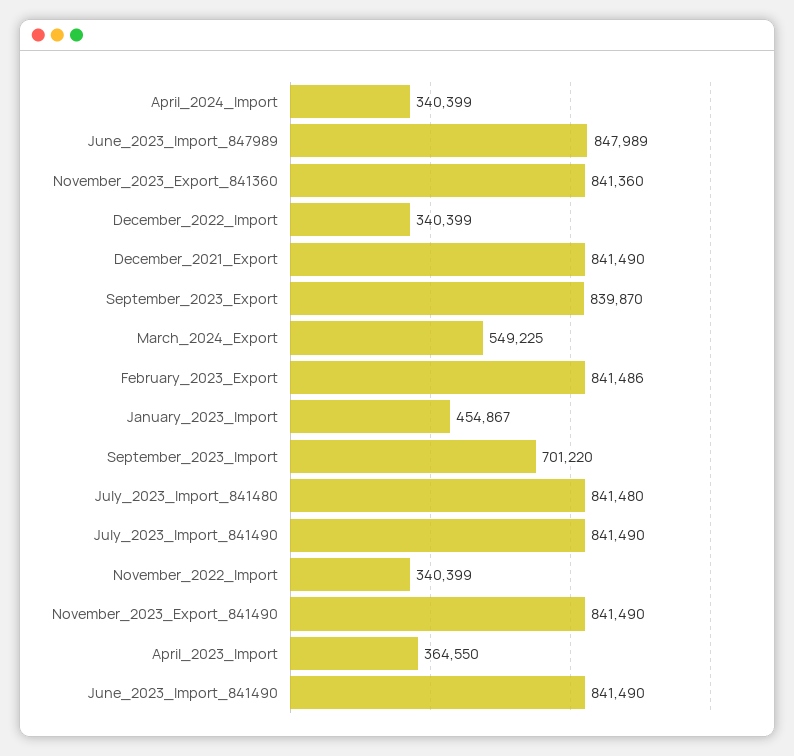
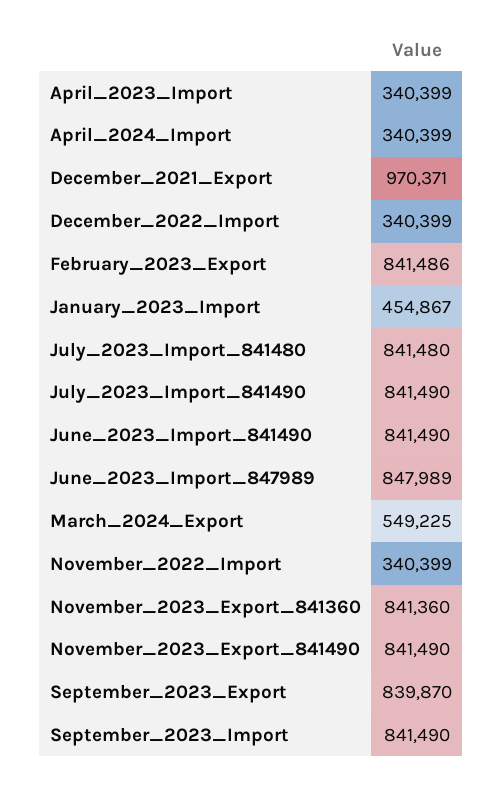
  {
    "April_2024_Import": 340399,
    "June_2023_Import_847989": 847989,
    "November_2023_Export_841360": 841360,
    "December_2022_Import": 340399,
-   "December_2021_Export": 841490,
+   "December_2021_Export": 970371,
    "September_2023_Export": 839870,
    "March_2024_Export": 549225,
    "February_2023_Export": 841486,
    "January_2023_Import": 454867,
-   "September_2023_Import": 701220,
+   "September_2023_Import": 841490,
    "July_2023_Import_841480": 841480,
    "July_2023_Import_841490": 841490,
    "November_2022_Import": 340399,
    "November_2023_Export_841490": 841490,
-   "April_2023_Import": 364550,
+   "April_2023_Import": 340399,
    "June_2023_Import_841490": 841490
  }

